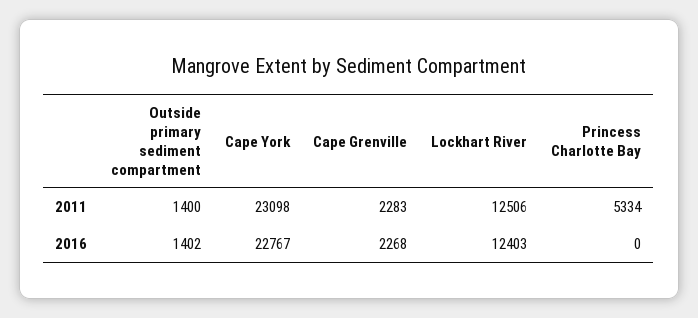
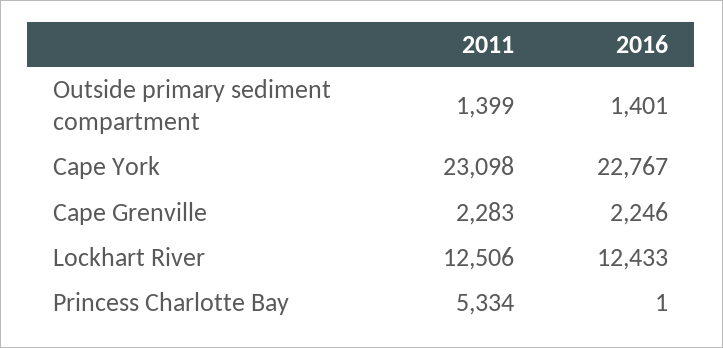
  {
    "Outside primary sediment compartment": {
-     "2011": 1400,
+     "2011": 1399,
-     "2016": 1402
+     "2016": 1401
    },
    "Cape York": {
      "2011": 23098,
      "2016": 22767
    },
    "Cape Grenville": {
      "2011": 2283,
-     "2016": 2268
+     "2016": 2246
    },
    "Lockhart River": {
      "2011": 12506,
-     "2016": 12403
+     "2016": 12433
    },
    "Princess Charlotte Bay": {
      "2011": 5334,
-     "2016": 0
+     "2016": 1
    }
  }

